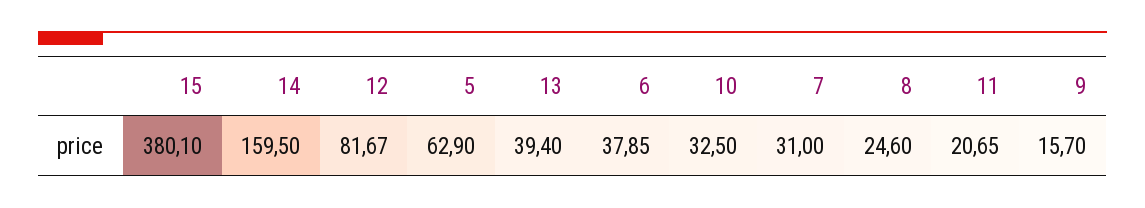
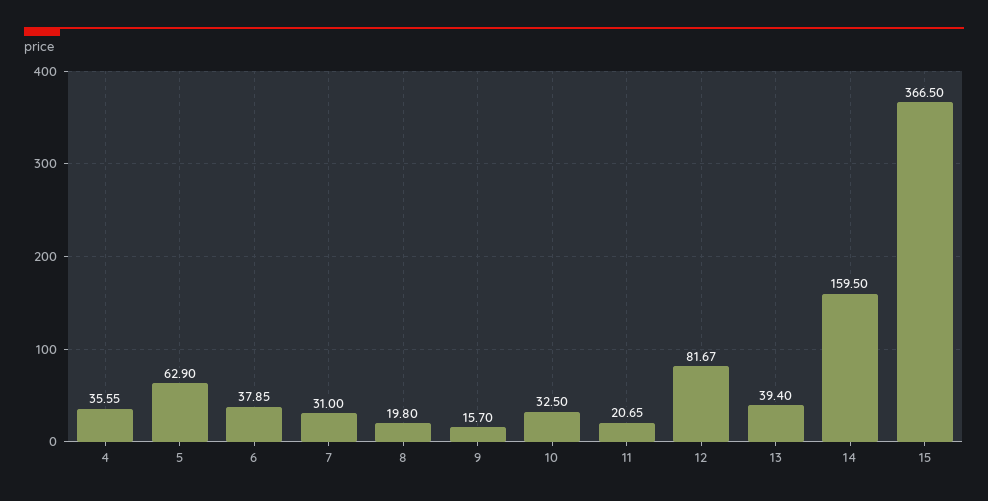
  {
-   "15": 380.1,
+   "15": 366.5,
    "14": 159.5,
    "12": 81.67,
    "5": 62.9,
    "13": 39.4,
    "6": 37.85,
    "10": 32.5,
    "7": 31,
-   "8": 24.6,
+   "8": 19.8,
    "11": 20.65,
-   "9": 15.7
+   "9": 15.7,
+   "4": 35.55
  }

